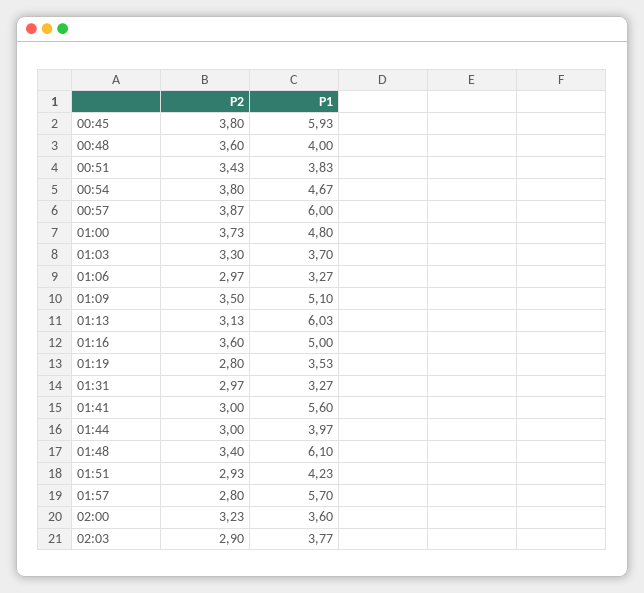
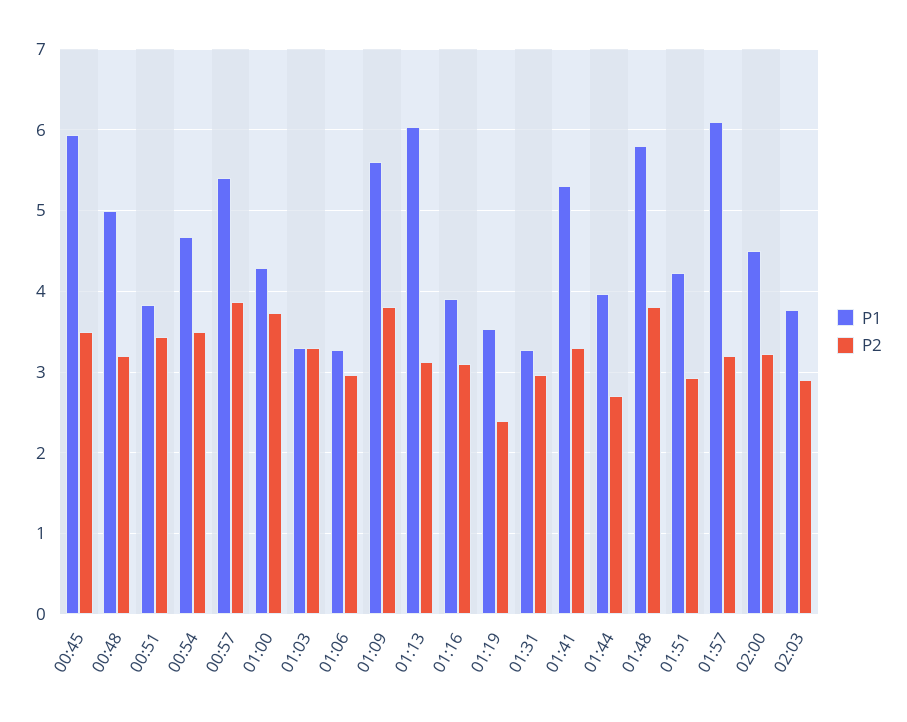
  {
    "P2": {
-     "00:45": 3.8,
+     "00:45": 3.5,
-     "00:48": 3.6,
+     "00:48": 3.2,
      "00:51": 3.43,
-     "00:54": 3.8,
+     "00:54": 3.5,
      "00:57": 3.87,
      "01:00": 3.73,
      "01:03": 3.3,
      "01:06": 2.97,
-     "01:09": 3.5,
+     "01:09": 3.8,
      "01:13": 3.13,
-     "01:16": 3.6,
+     "01:16": 3.1,
-     "01:19": 2.8,
+     "01:19": 2.4,
      "01:31": 2.97,
-     "01:41": 3,
+     "01:41": 3.3,
-     "01:44": 3,
+     "01:44": 2.7,
-     "01:48": 3.4,
+     "01:48": 3.8,
      "01:51": 2.93,
-     "01:57": 2.8,
+     "01:57": 3.2,
      "02:00": 3.23,
      "02:03": 2.9
    },
    "P1": {
      "00:45": 5.93,
-     "00:48": 4,
+     "00:48": 5,
      "00:51": 3.83,
      "00:54": 4.67,
-     "00:57": 6,
+     "00:57": 5.4,
-     "01:00": 4.8,
+     "01:00": 4.3,
-     "01:03": 3.7,
+     "01:03": 3.3,
      "01:06": 3.27,
-     "01:09": 5.1,
+     "01:09": 5.6,
      "01:13": 6.03,
-     "01:16": 5,
+     "01:16": 3.9,
      "01:19": 3.53,
      "01:31": 3.27,
-     "01:41": 5.6,
+     "01:41": 5.3,
      "01:44": 3.97,
-     "01:48": 6.1,
+     "01:48": 5.8,
      "01:51": 4.23,
-     "01:57": 5.7,
+     "01:57": 6.1,
-     "02:00": 3.6,
+     "02:00": 4.5,
      "02:03": 3.77
    }
  }

